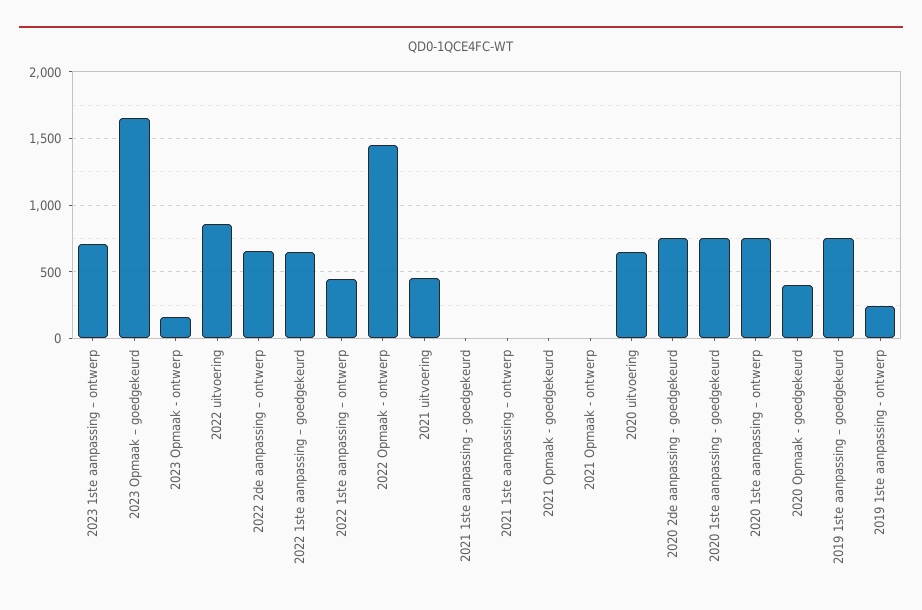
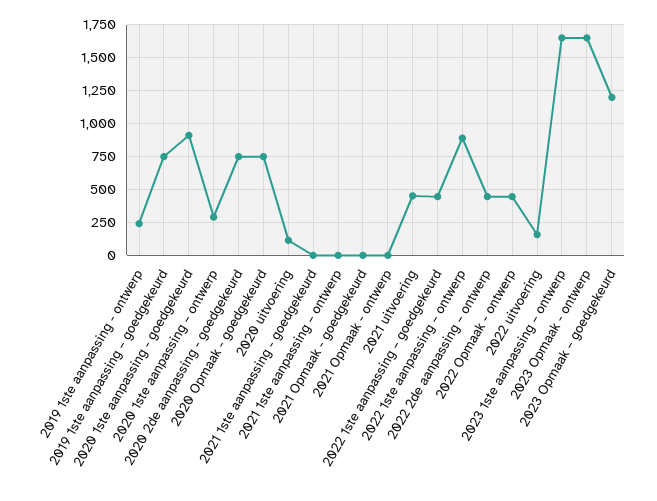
  {
-   "2023 1ste aanpassing – ontwerp": 700,
+   "2023 1ste aanpassing – ontwerp": 1650,
-   "2023 Opmaak – goedgekeurd": 1650,
+   "2023 Opmaak – goedgekeurd": 1200,
-   "2023 Opmaak - ontwerp": 150,
+   "2023 Opmaak - ontwerp": 1650,
-   "2022 uitvoering": 850,
+   "2022 uitvoering": 150,
-   "2022 2de aanpassing – ontwerp": 650,
+   "2022 2de aanpassing – ontwerp": 450,
-   "2022 1ste aanpassing – goedgekeurd": 650,
+   "2022 1ste aanpassing – goedgekeurd": 450,
-   "2022 1ste aanpassing – ontwerp": 450,
+   "2022 1ste aanpassing – ontwerp": 900,
-   "2022 Opmaak - ontwerp": 1450,
+   "2022 Opmaak - ontwerp": 450,
    "2021 uitvoering": 450,
    "2021 1ste aanpassing - goedgekeurd": 0,
    "2021 1ste aanpassing – ontwerp": 0,
    "2021 Opmaak - goedgekeurd": 0,
    "2021 Opmaak - ontwerp": 0,
-   "2020 uitvoering": 650,
+   "2020 uitvoering": 100,
    "2020 2de aanpassing - goedgekeurd": 750,
-   "2020 1ste aanpassing - goedgekeurd": 750,
+   "2020 1ste aanpassing - goedgekeurd": 900,
-   "2020 1ste aanpassing – ontwerp": 750,
+   "2020 1ste aanpassing – ontwerp": 300,
-   "2020 Opmaak - goedgekeurd": 400,
+   "2020 Opmaak - goedgekeurd": 750,
    "2019 1ste aanpassing – goedgekeurd": 750,
    "2019 1ste aanpassing - ontwerp": 250
  }

